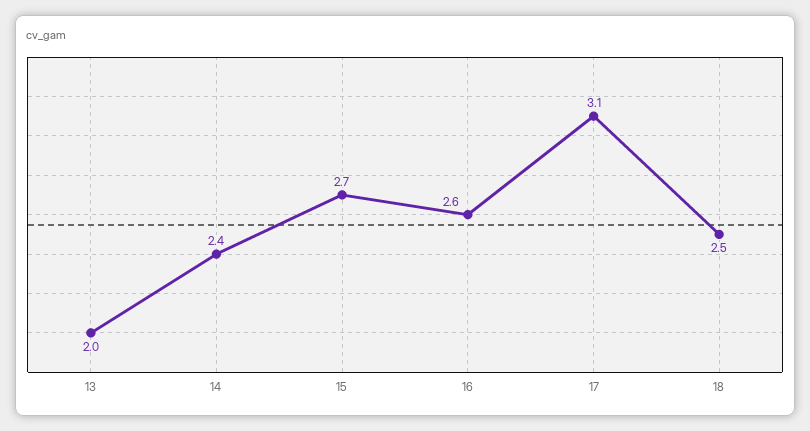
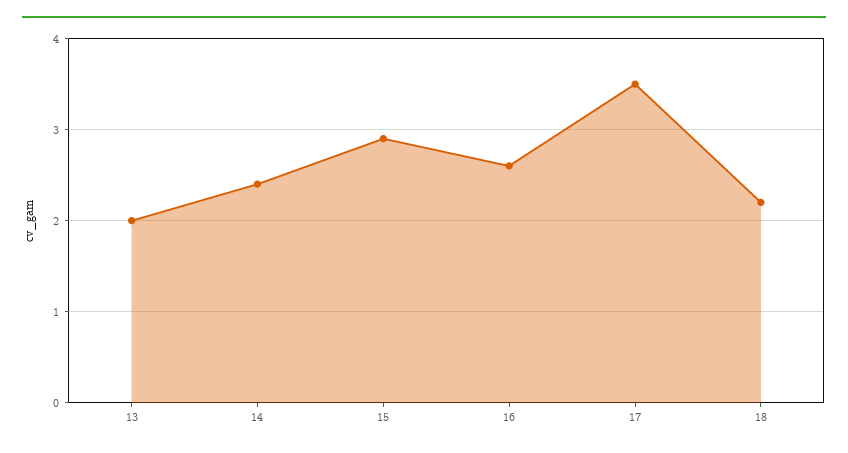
  {
    "13": 2,
    "14": 2.4,
-   "15": 2.7,
+   "15": 2.9,
    "16": 2.6,
-   "17": 3.1,
+   "17": 3.5,
-   "18": 2.5
+   "18": 2.2
  }

